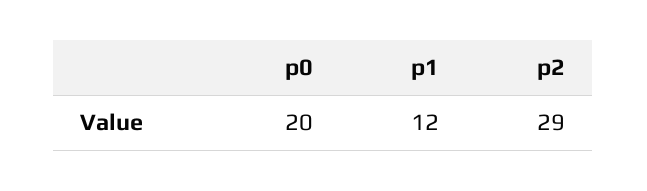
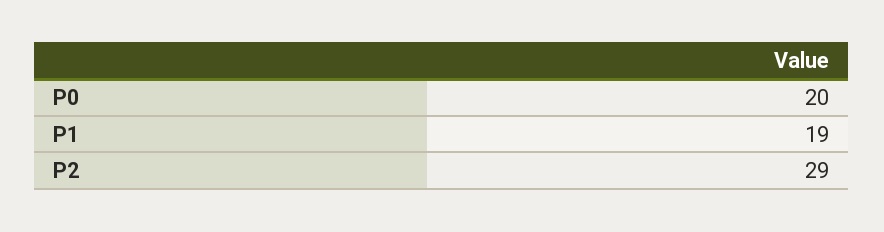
  {
    "p0": 20,
-   "p1": 12,
+   "p1": 19,
    "p2": 29
  }

